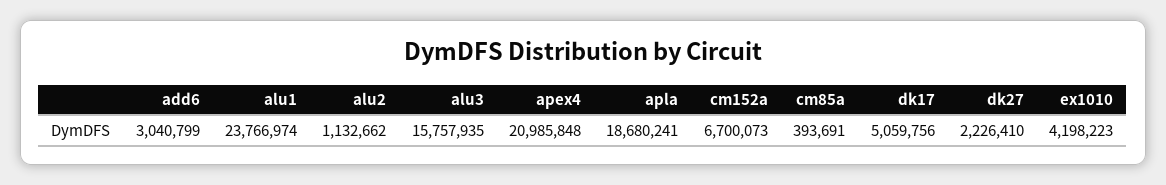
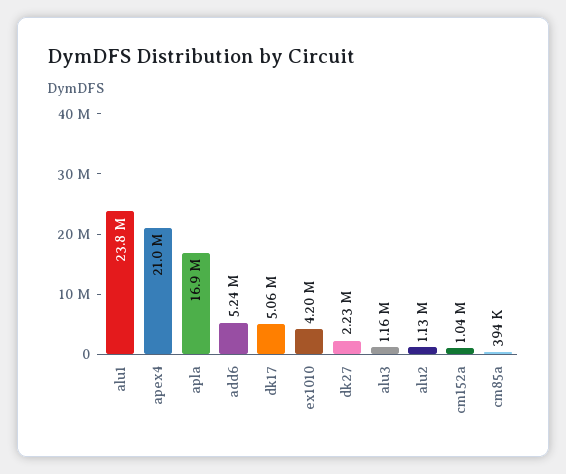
  {
-   "add6": 3040799,
+   "add6": 5240000,
    "alu1": 23766974,
    "alu2": 1132662,
-   "alu3": 15757935,
+   "alu3": 1160000,
    "apex4": 20985848,
-   "apla": 18680241,
+   "apla": 16900000,
-   "cm152a": 6700073,
+   "cm152a": 1040000,
    "cm85a": 393691,
    "dk17": 5059756,
    "dk27": 2226410,
    "ex1010": 4198223
  }

